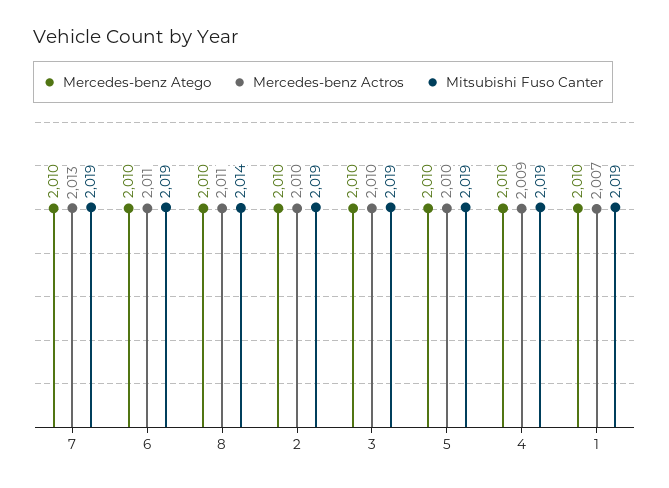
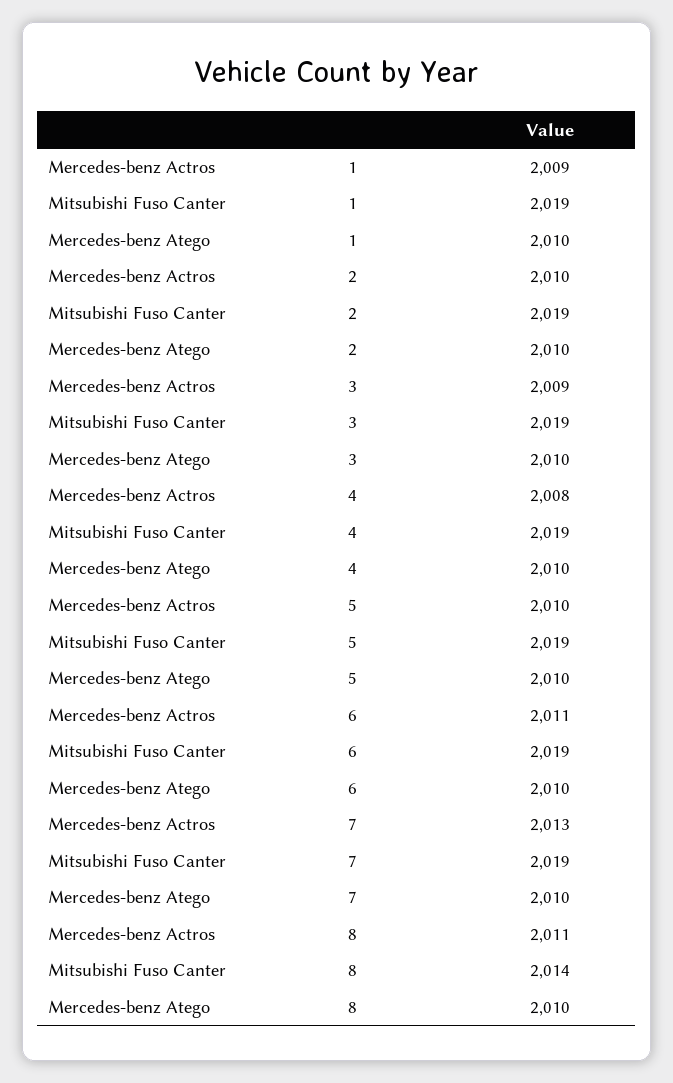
  {
    "Mercedes-benz Atego": {
      "7": 2010,
      "6": 2010,
      "8": 2010,
      "2": 2010,
      "3": 2010,
      "5": 2010,
      "4": 2010,
      "1": 2010
    },
    "Mercedes-benz Actros": {
      "7": 2013,
      "6": 2011,
      "8": 2011,
      "2": 2010,
-     "3": 2010,
+     "3": 2009,
      "5": 2010,
-     "4": 2009,
+     "4": 2008,
-     "1": 2007
+     "1": 2009
    },
    "Mitsubishi Fuso Canter": {
      "7": 2019,
      "6": 2019,
      "8": 2014,
      "2": 2019,
      "3": 2019,
      "5": 2019,
      "4": 2019,
      "1": 2019
    }
  }

